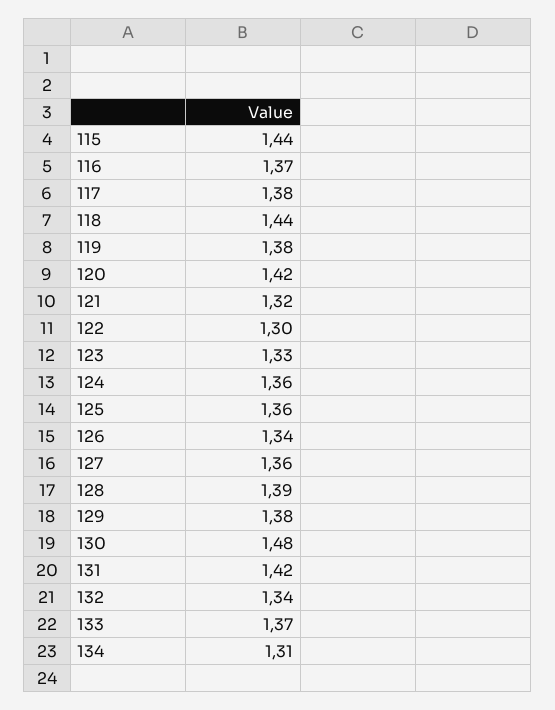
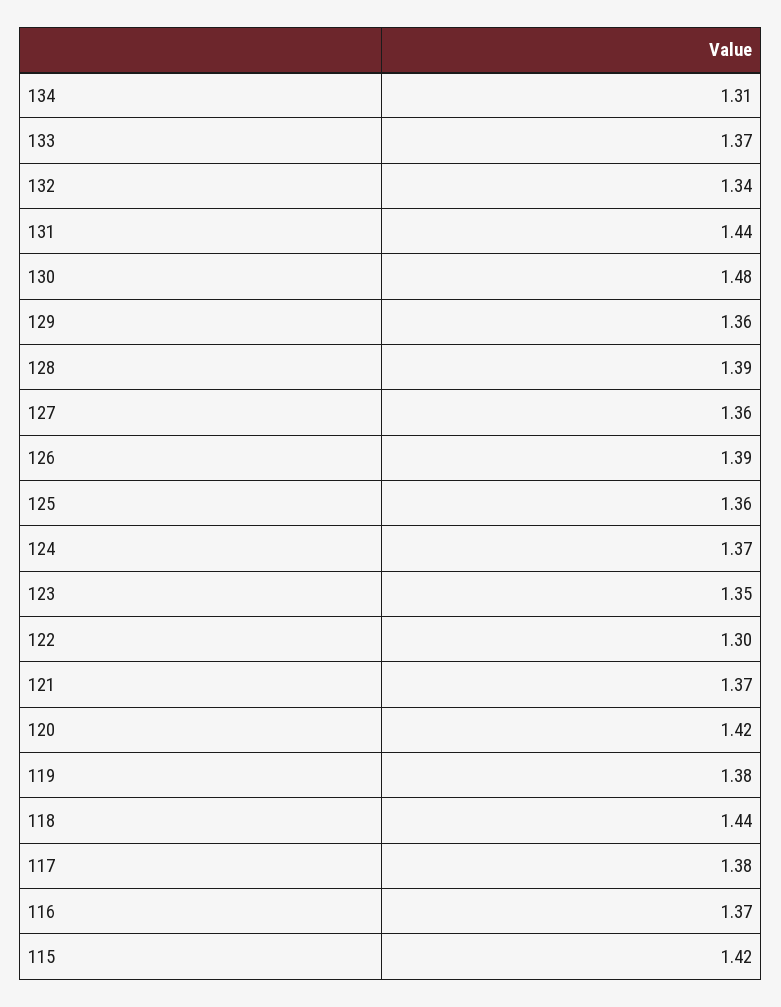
  {
-   "115": 1.44,
+   "115": 1.42,
    "116": 1.37,
    "117": 1.38,
    "118": 1.44,
    "119": 1.38,
    "120": 1.42,
-   "121": 1.32,
+   "121": 1.37,
    "122": 1.3,
-   "123": 1.33,
+   "123": 1.35,
-   "124": 1.36,
+   "124": 1.37,
    "125": 1.36,
-   "126": 1.34,
+   "126": 1.39,
    "127": 1.36,
    "128": 1.39,
-   "129": 1.38,
+   "129": 1.36,
    "130": 1.48,
-   "131": 1.42,
+   "131": 1.44,
    "132": 1.34,
    "133": 1.37,
    "134": 1.31
  }

